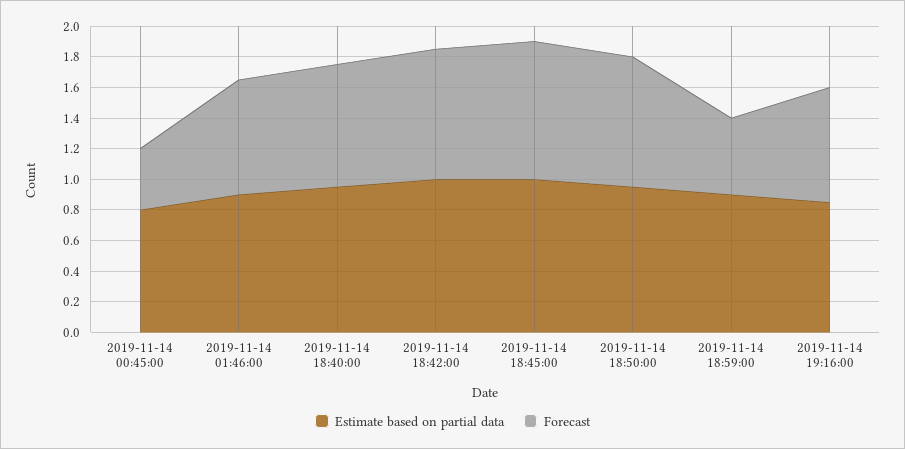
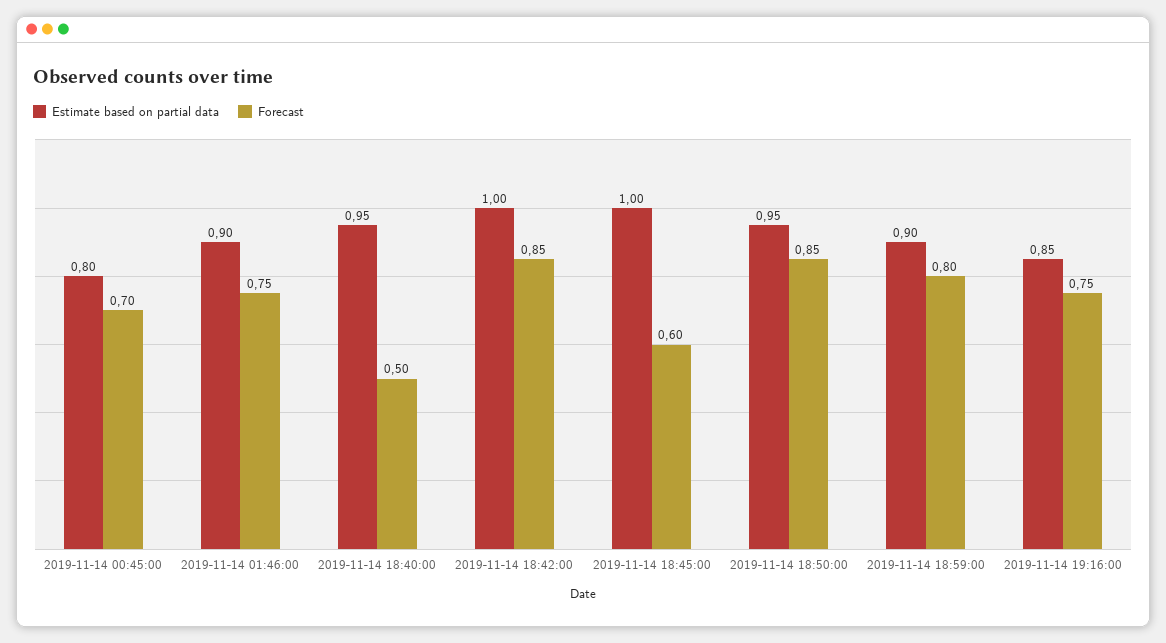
  {
    "Estimate based on partial data": {
      "2019-11-14 00:45:00": 0.8,
      "2019-11-14 01:46:00": 0.9,
      "2019-11-14 18:40:00": 0.95,
      "2019-11-14 18:42:00": 1,
      "2019-11-14 18:45:00": 1,
      "2019-11-14 18:50:00": 0.95,
      "2019-11-14 18:59:00": 0.9,
      "2019-11-14 19:16:00": 0.85
    },
    "Forecast": {
-     "2019-11-14 00:45:00": 0.4,
+     "2019-11-14 00:45:00": 0.7,
      "2019-11-14 01:46:00": 0.75,
-     "2019-11-14 18:40:00": 0.8,
+     "2019-11-14 18:40:00": 0.5,
      "2019-11-14 18:42:00": 0.85,
-     "2019-11-14 18:45:00": 0.9,
+     "2019-11-14 18:45:00": 0.6,
      "2019-11-14 18:50:00": 0.85,
-     "2019-11-14 18:59:00": 0.5,
+     "2019-11-14 18:59:00": 0.8,
      "2019-11-14 19:16:00": 0.75
    }
  }

